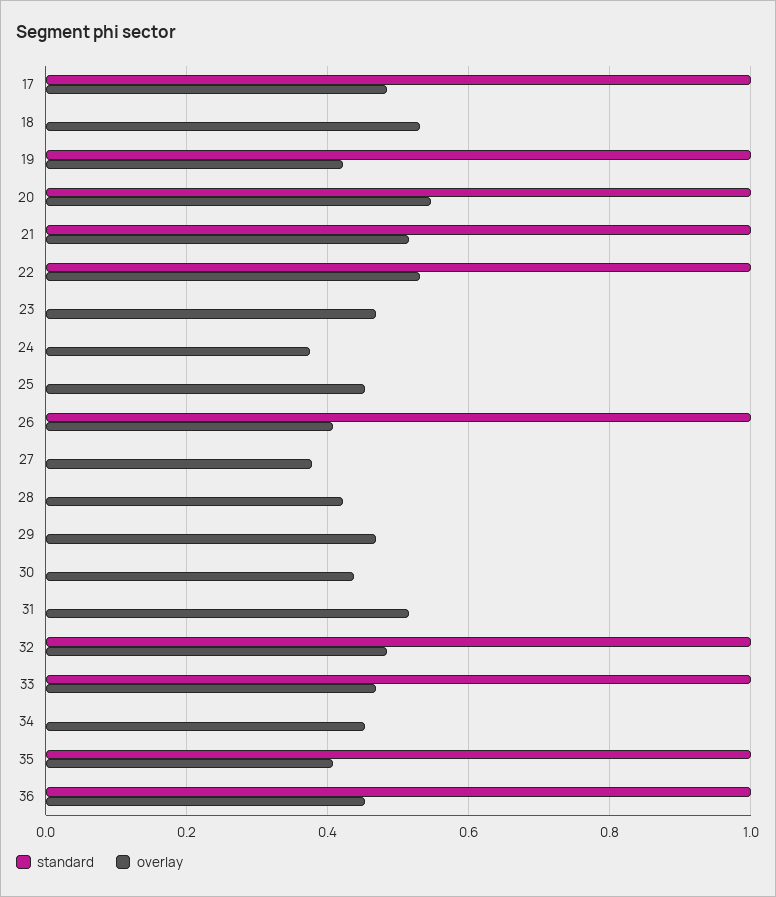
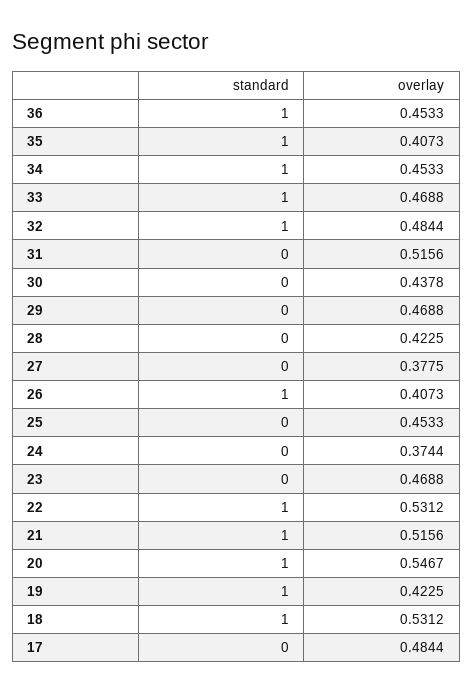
  {
    "standard": {
-     "17": 1,
+     "17": 0,
-     "18": 0,
+     "18": 1,
      "19": 1,
      "20": 1,
      "21": 1,
      "22": 1,
      "23": 0,
      "24": 0,
      "25": 0,
      "26": 1,
      "27": 0,
      "28": 0,
      "29": 0,
      "30": 0,
      "31": 0,
      "32": 1,
      "33": 1,
-     "34": 0,
+     "34": 1,
      "35": 1,
      "36": 1
    },
    "overlay": {
      "17": 0.4844,
      "18": 0.5312,
      "19": 0.4225,
      "20": 0.5467,
      "21": 0.5156,
      "22": 0.5312,
      "23": 0.4688,
      "24": 0.3744,
      "25": 0.4533,
      "26": 0.4073,
      "27": 0.3775,
      "28": 0.4225,
      "29": 0.4688,
      "30": 0.4378,
      "31": 0.5156,
      "32": 0.4844,
      "33": 0.4688,
      "34": 0.4533,
      "35": 0.4073,
      "36": 0.4533
    }
  }

